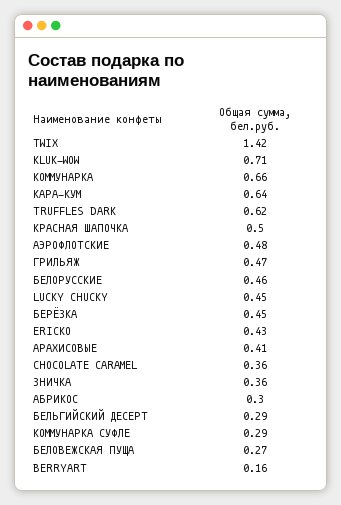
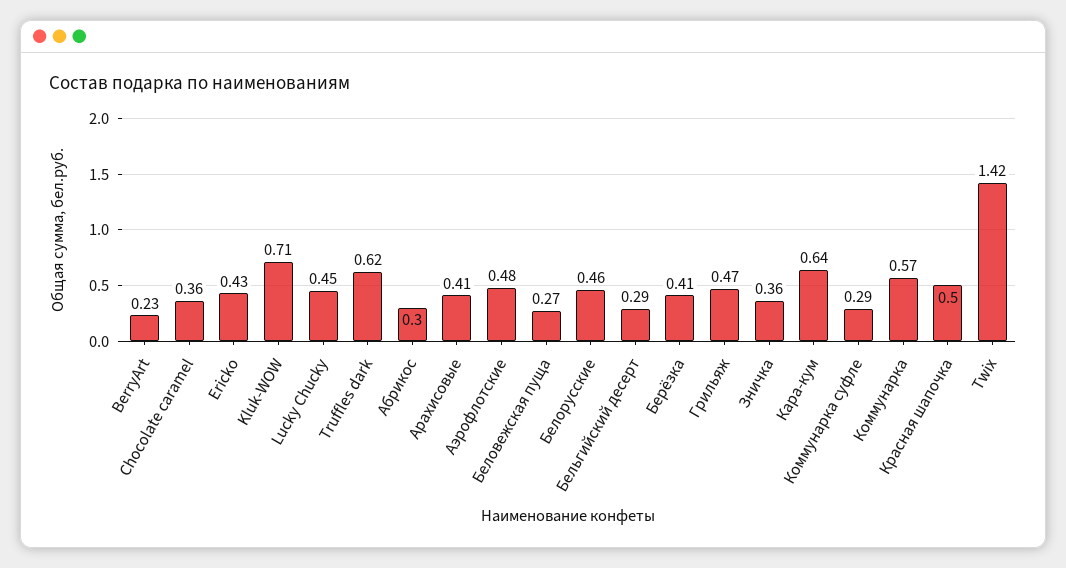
  {
    "TWIX": 1.42,
    "KLUK-WOW": 0.71,
-   "КОММУНАРКА": 0.66,
+   "КОММУНАРКА": 0.57,
    "КАРА-КУМ": 0.64,
    "TRUFFLES DARK": 0.62,
    "КРАСНАЯ ШАПОЧКА": 0.5,
    "АЭРОФЛОТСКИЕ": 0.48,
    "ГРИЛЬЯЖ": 0.47,
    "БЕЛОРУССКИЕ": 0.46,
    "LUCKY CHUCKY": 0.45,
-   "БЕРЁЗКА": 0.45,
+   "БЕРЁЗКА": 0.41,
    "ERICKO": 0.43,
    "АРАХИСОВЫЕ": 0.41,
    "CHOCOLATE CARAMEL": 0.36,
    "ЗНИЧКА": 0.36,
    "АБРИКОС": 0.3,
    "БЕЛЬГИЙСКИЙ ДЕСЕРТ": 0.29,
    "КОММУНАРКА СУФЛЕ": 0.29,
    "БЕЛОВЕЖСКАЯ ПУЩА": 0.27,
-   "BERRYART": 0.16
+   "BERRYART": 0.23
  }

